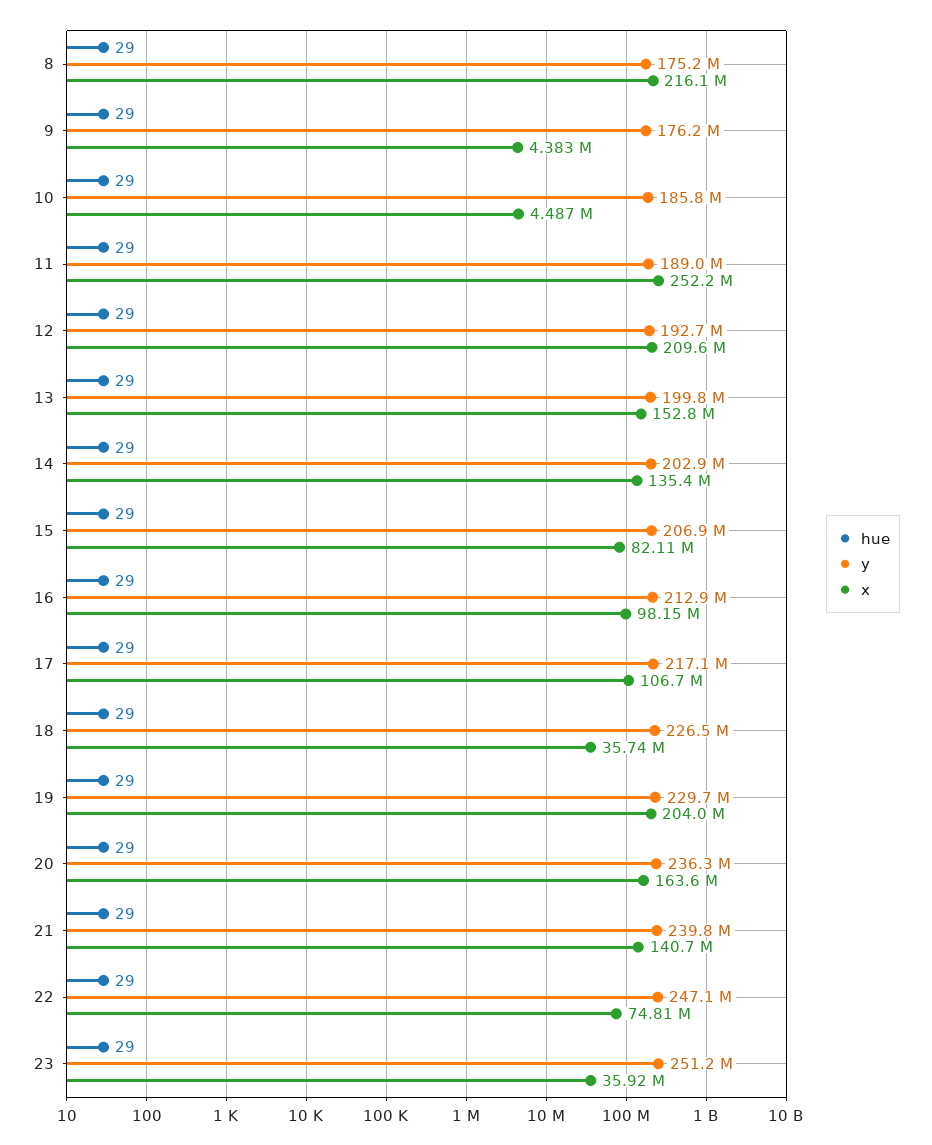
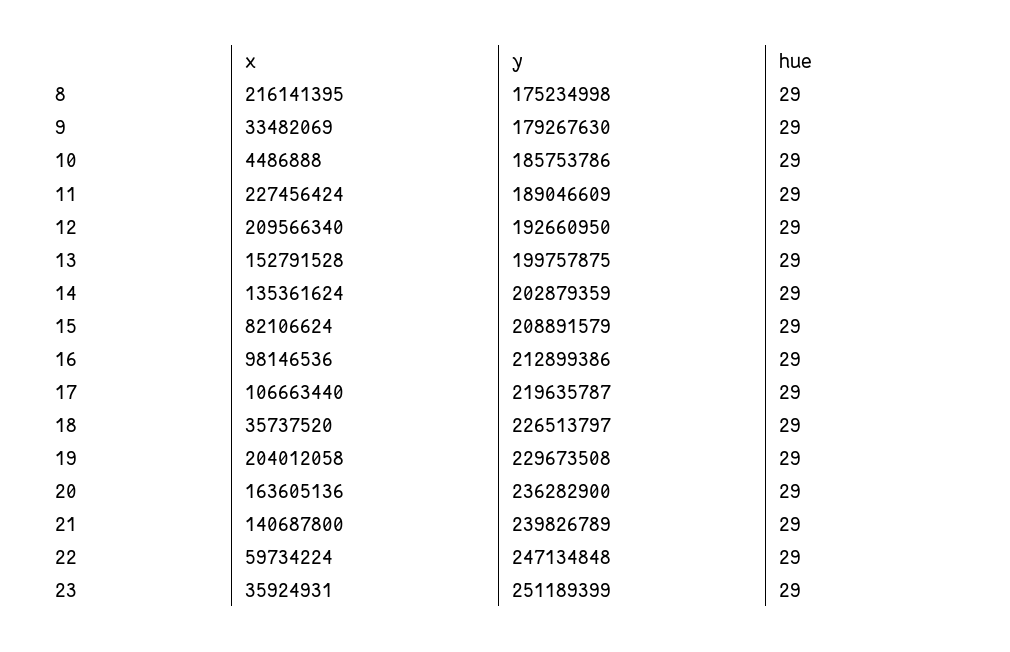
  {
    "hue": {
      "8": 29,
      "9": 29,
      "10": 29,
      "11": 29,
      "12": 29,
      "13": 29,
      "14": 29,
      "15": 29,
      "16": 29,
      "17": 29,
      "18": 29,
      "19": 29,
      "20": 29,
      "21": 29,
      "22": 29,
      "23": 29
    },
    "y": {
      "8": 175234998,
-     "9": 176200000,
+     "9": 179267630,
      "10": 185753786,
      "11": 189046609,
      "12": 192660950,
      "13": 199757875,
      "14": 202879359,
-     "15": 206900000,
+     "15": 208891579,
      "16": 212899386,
-     "17": 217100000,
+     "17": 219635787,
      "18": 226513797,
      "19": 229673508,
      "20": 236282900,
      "21": 239826789,
      "22": 247134848,
      "23": 251189399
    },
    "x": {
      "8": 216141395,
-     "9": 4383000,
+     "9": 33482069,
      "10": 4486888,
-     "11": 252200000,
+     "11": 227456424,
      "12": 209566340,
      "13": 152791528,
      "14": 135361624,
      "15": 82106624,
      "16": 98146536,
      "17": 106663440,
      "18": 35737520,
      "19": 204012058,
      "20": 163605136,
      "21": 140687800,
-     "22": 74810000,
+     "22": 59734224,
      "23": 35924931
    }
  }

